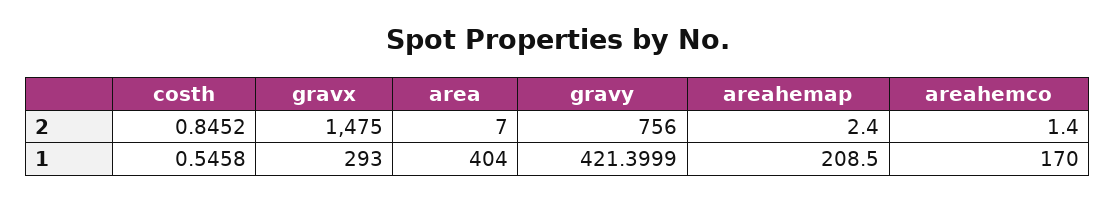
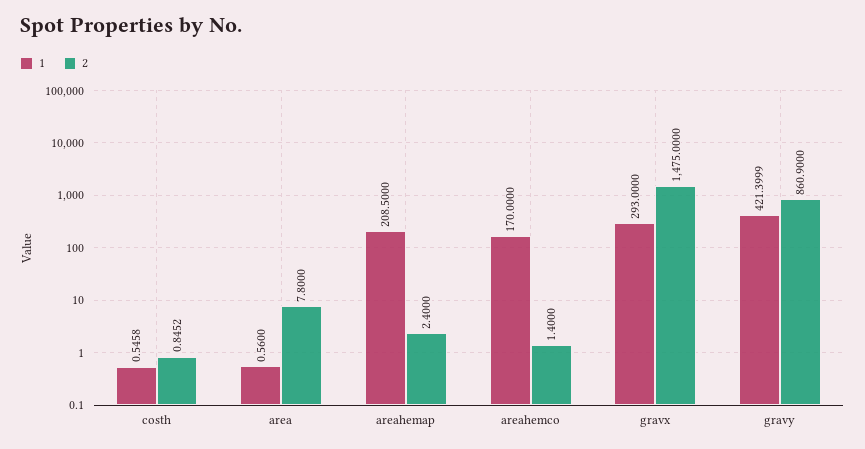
  {
    "2": {
      "costh": 0.8452,
      "gravx": 1475,
-     "area": 7,
+     "area": 7.8,
-     "gravy": 756,
+     "gravy": 860.9,
      "areahemap": 2.4,
      "areahemco": 1.4
    },
    "1": {
      "costh": 0.5458,
      "gravx": 293,
-     "area": 404,
+     "area": 0.56,
      "gravy": 421.3999,
      "areahemap": 208.5,
      "areahemco": 170
    }
  }

